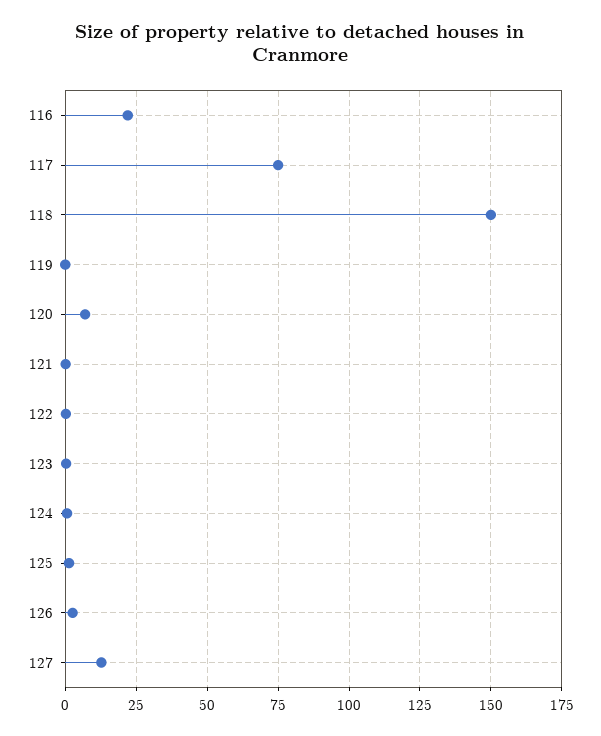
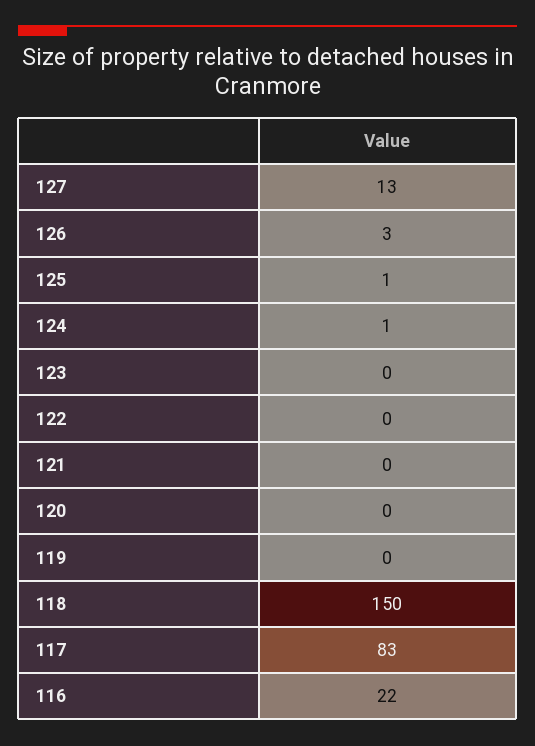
  {
    "116": 22,
-   "117": 75,
+   "117": 83,
    "118": 150,
    "119": 0,
-   "120": 7.5,
+   "120": 0,
    "121": 0,
    "122": 0,
    "123": 0,
    "124": 1,
    "125": 1,
    "126": 3,
    "127": 13
  }

